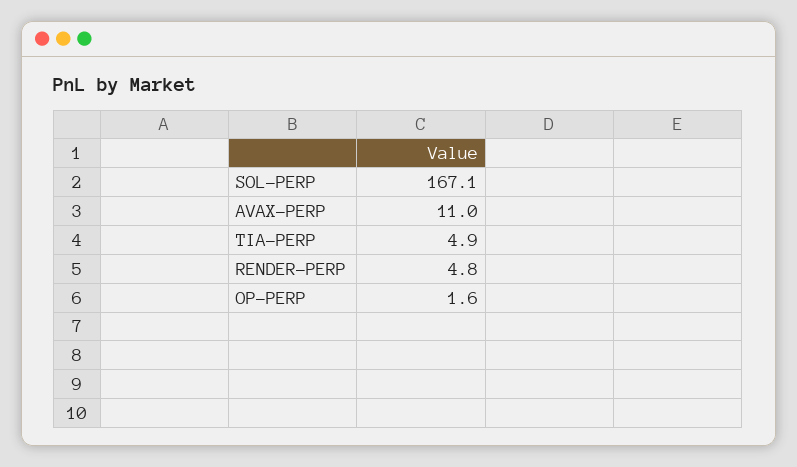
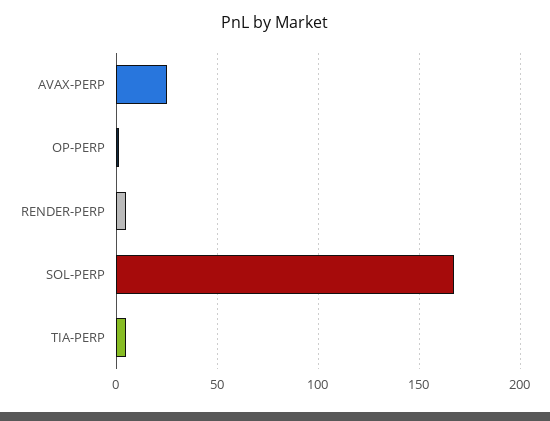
  {
    "SOL-PERP": 167.1,
-   "AVAX-PERP": 11,
+   "AVAX-PERP": 25,
    "TIA-PERP": 4.9,
    "RENDER-PERP": 4.8,
    "OP-PERP": 1.6
  }

